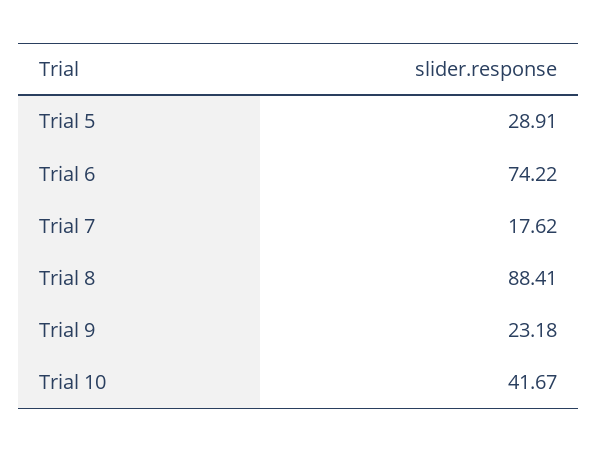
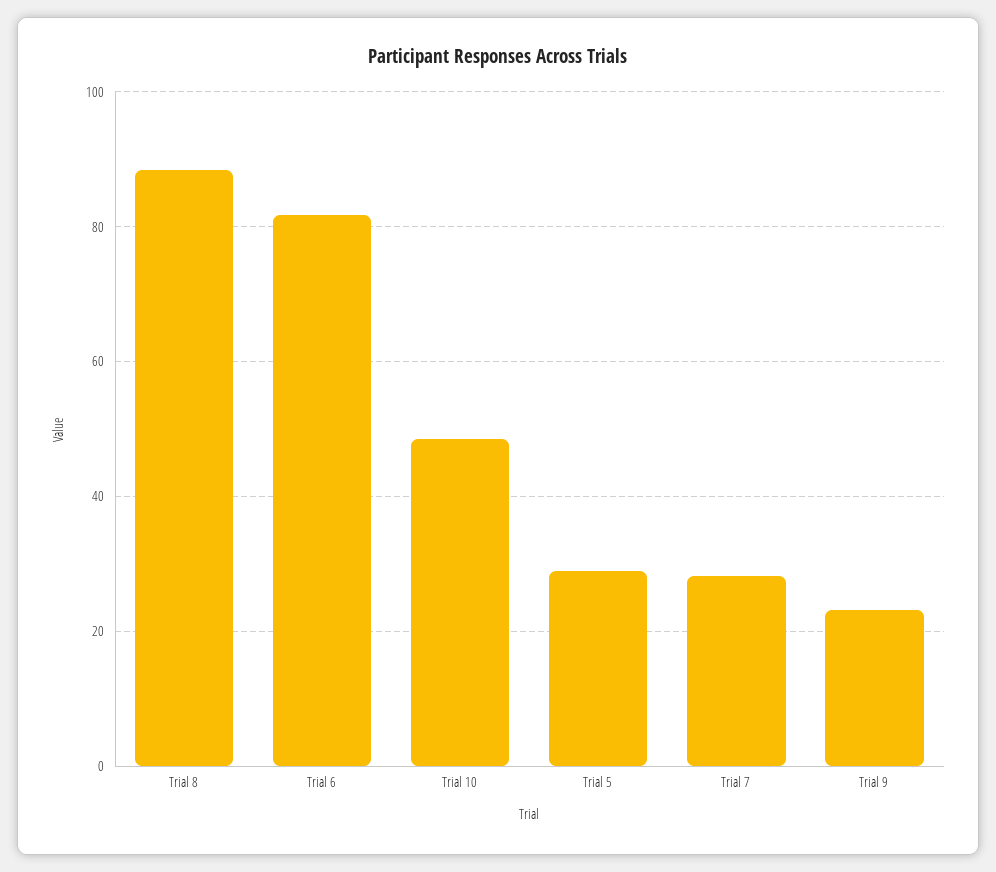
  {
    "Trial 5": 28.91,
-   "Trial 6": 74.22,
+   "Trial 6": 82,
-   "Trial 7": 17.62,
+   "Trial 7": 28,
    "Trial 8": 88.41,
    "Trial 9": 23.18,
-   "Trial 10": 41.67
+   "Trial 10": 48
  }

